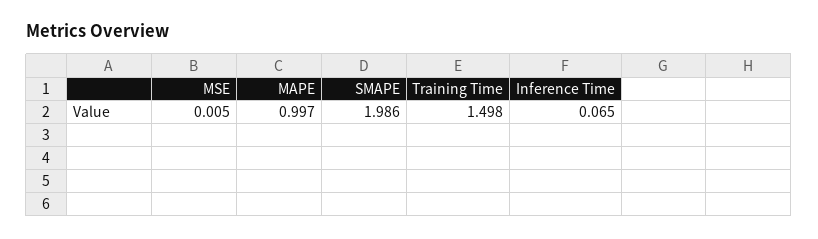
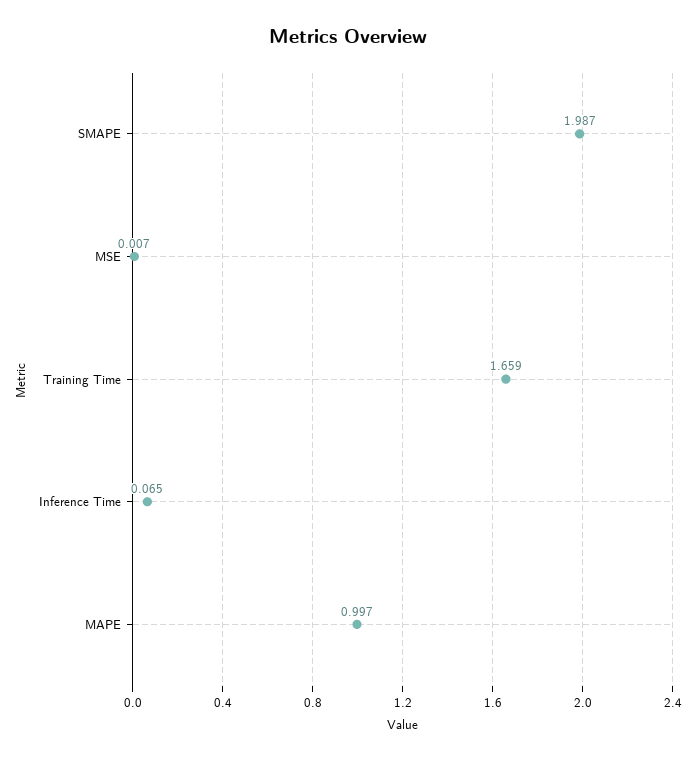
  {
-   "MSE": 0.005,
+   "MSE": 0.007,
    "MAPE": 0.997,
-   "SMAPE": 1.986,
+   "SMAPE": 1.987,
-   "Training Time": 1.498,
+   "Training Time": 1.659,
    "Inference Time": 0.065
  }

